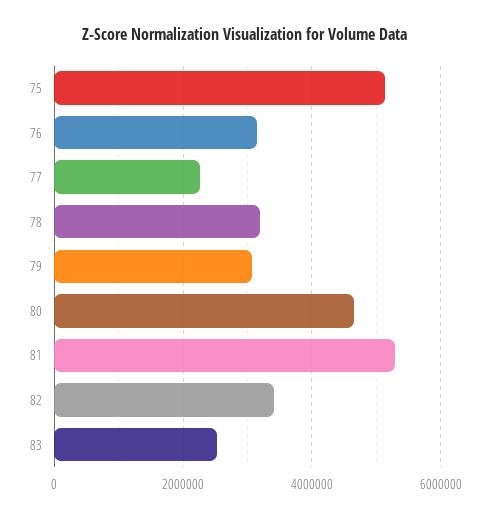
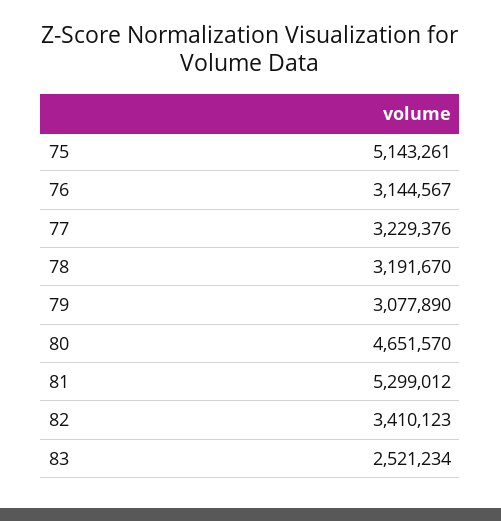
  {
    "75": 5143261,
    "76": 3144567,
-   "77": 2200000,
+   "77": 3229376,
    "78": 3191670,
    "79": 3077890,
    "80": 4651570,
    "81": 5299012,
    "82": 3410123,
    "83": 2521234
  }

